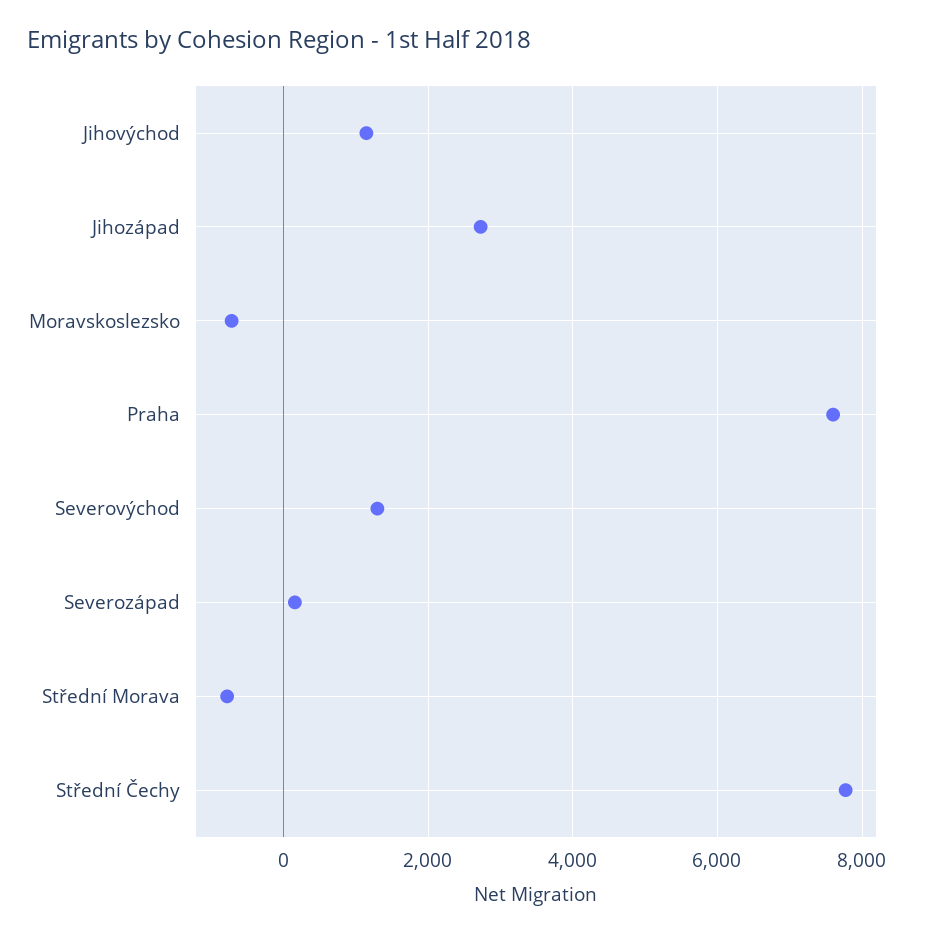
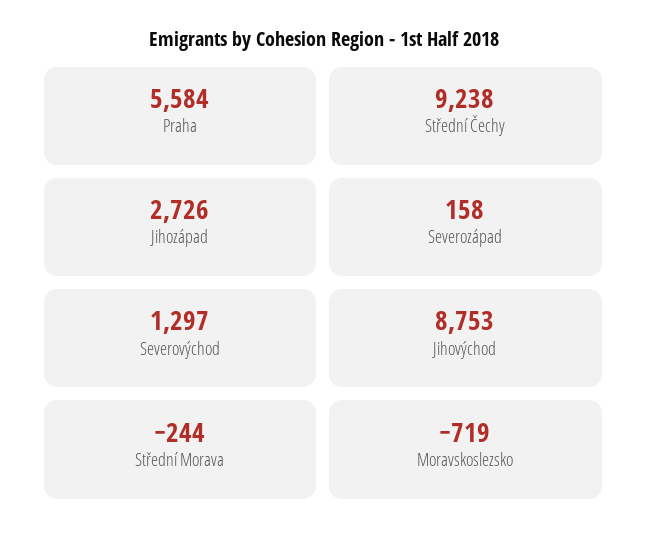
  {
-   "Jihovýchod": 1200,
+   "Jihovýchod": 8753,
    "Jihozápad": 2726,
    "Moravskoslezsko": -719,
-   "Praha": 7600,
+   "Praha": 5584,
    "Severovýchod": 1297,
    "Severozápad": 158,
-   "Střední Morava": -800,
+   "Střední Morava": -244,
-   "Střední Čechy": 7800
+   "Střední Čechy": 9238
  }

